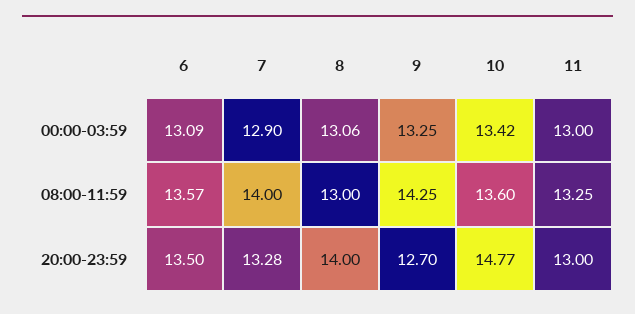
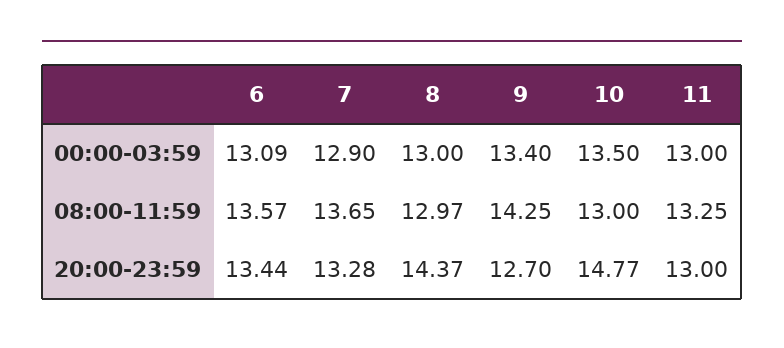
  {
    "6": {
      "00:00-03:59": 13.09,
      "08:00-11:59": 13.57,
-     "20:00-23:59": 13.5
+     "20:00-23:59": 13.44
    },
    "7": {
      "00:00-03:59": 12.9,
-     "08:00-11:59": 14,
+     "08:00-11:59": 13.65,
      "20:00-23:59": 13.28
    },
    "8": {
-     "00:00-03:59": 13.06,
+     "00:00-03:59": 13,
-     "08:00-11:59": 13,
+     "08:00-11:59": 12.97,
-     "20:00-23:59": 14
+     "20:00-23:59": 14.37
    },
    "9": {
-     "00:00-03:59": 13.25,
+     "00:00-03:59": 13.4,
      "08:00-11:59": 14.25,
      "20:00-23:59": 12.7
    },
    "10": {
-     "00:00-03:59": 13.42,
+     "00:00-03:59": 13.5,
-     "08:00-11:59": 13.6,
+     "08:00-11:59": 13,
      "20:00-23:59": 14.77
    },
    "11": {
      "00:00-03:59": 13,
      "08:00-11:59": 13.25,
      "20:00-23:59": 13
    }
  }

